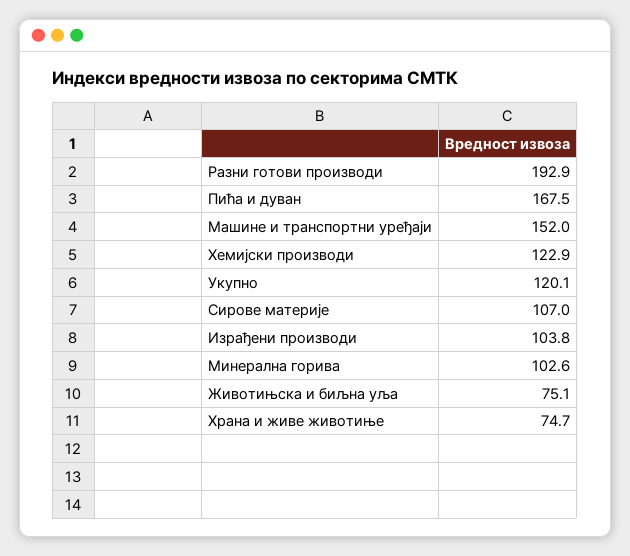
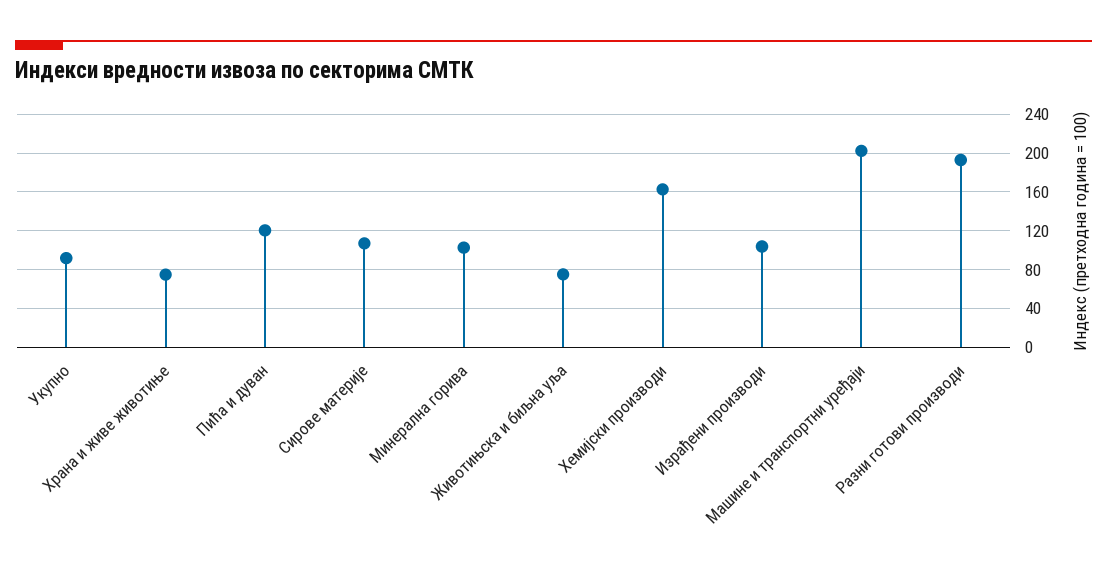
  {
    "Разни готови производи": 192.9,
-   "Пића и дуван": 167.5,
+   "Пића и дуван": 120,
-   "Машине и транспортни уређаји": 152,
+   "Машине и транспортни уређаји": 200,
-   "Хемијски производи": 122.9,
+   "Хемијски производи": 160,
-   "Укупно": 120.1,
+   "Укупно": 90,
    "Сирове материје": 107,
    "Израђени производи": 103.8,
    "Минерална горива": 102.6,
    "Животињска и биљна уља": 75.1,
    "Храна и живе животиње": 74.7
  }

